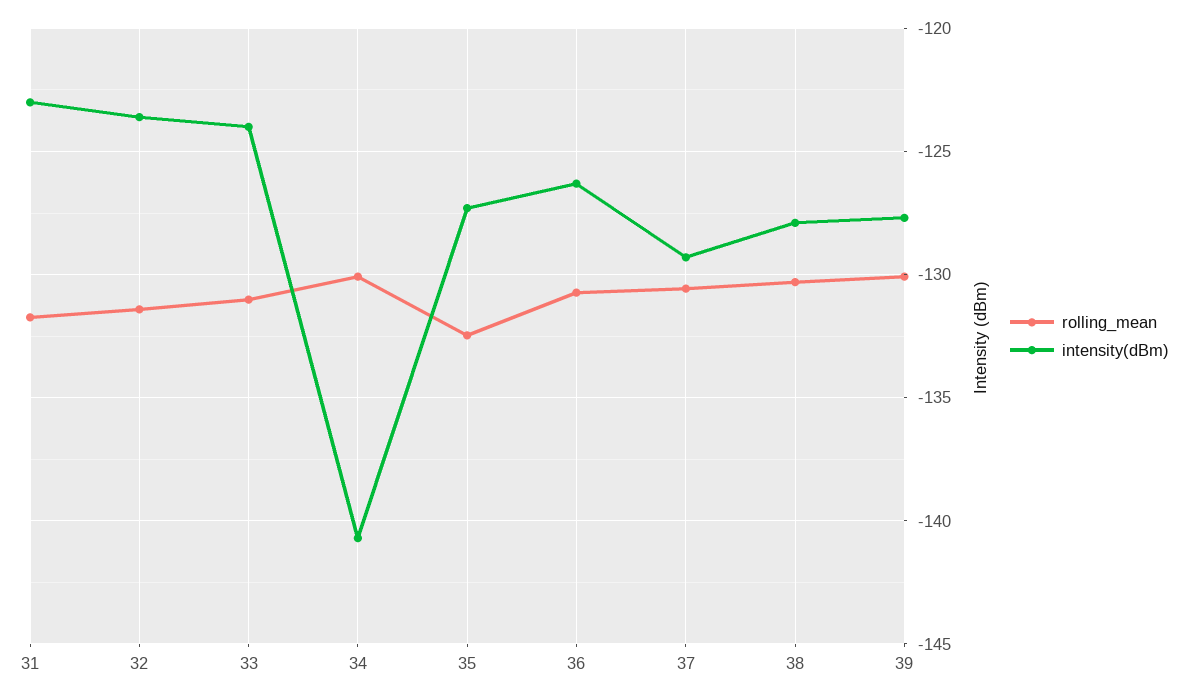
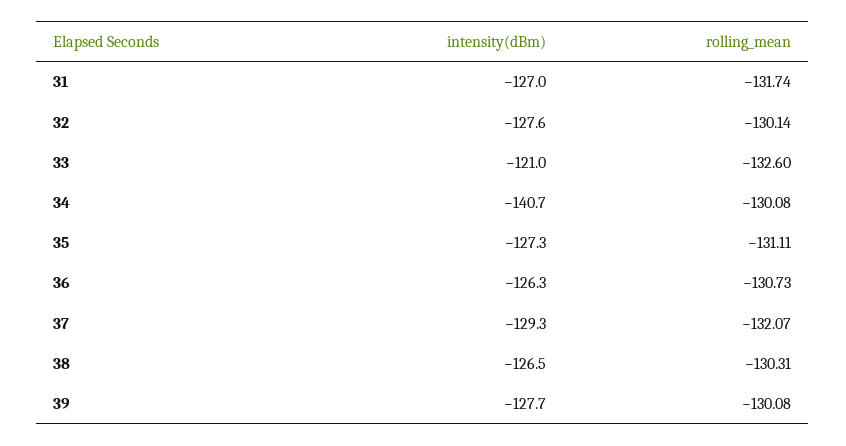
  {
    "rolling_mean": {
      "31": -131.74,
-     "32": -131.5,
+     "32": -130.14,
-     "33": -131,
+     "33": -132.6,
      "34": -130.08,
-     "35": -132.5,
+     "35": -131.11,
      "36": -130.73,
-     "37": -130.5,
+     "37": -132.07,
      "38": -130.31,
      "39": -130.08
    },
    "intensity(dBm)": {
-     "31": -123,
+     "31": -127,
-     "32": -123.5,
+     "32": -127.6,
-     "33": -124,
+     "33": -121,
      "34": -140.7,
      "35": -127.3,
      "36": -126.3,
      "37": -129.3,
-     "38": -128,
+     "38": -126.5,
      "39": -127.7
    }
  }

